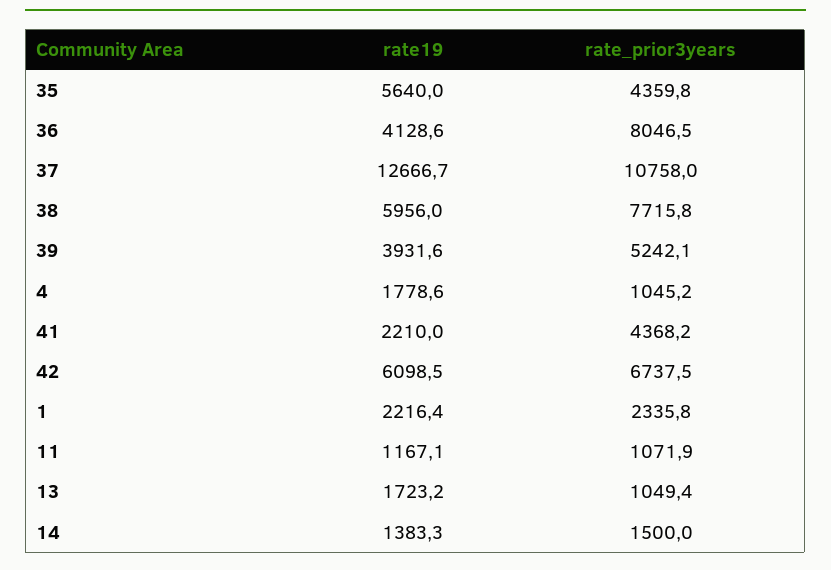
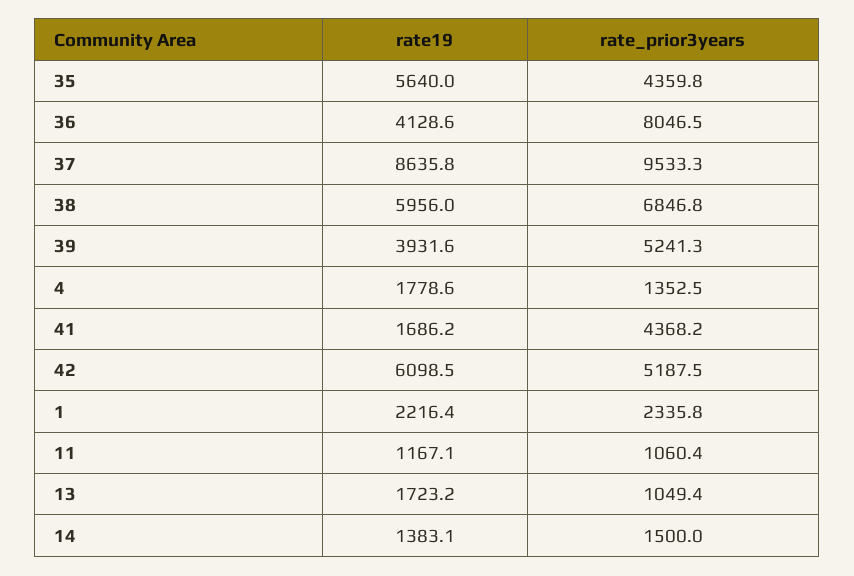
  {
    "rate19": {
      "35": 5640,
      "36": 4128.6,
-     "37": 12666.7,
+     "37": 8635.8,
      "38": 5956,
      "39": 3931.6,
      "4": 1778.6,
-     "41": 2210,
+     "41": 1686.2,
      "42": 6098.5,
      "1": 2216.4,
      "11": 1167.1,
      "13": 1723.2,
-     "14": 1383.3
+     "14": 1383.1
    },
    "rate_prior3years": {
      "35": 4359.8,
      "36": 8046.5,
-     "37": 10758,
+     "37": 9533.3,
-     "38": 7715.8,
+     "38": 6846.8,
-     "39": 5242.1,
+     "39": 5241.3,
-     "4": 1045.2,
+     "4": 1352.5,
      "41": 4368.2,
-     "42": 6737.5,
+     "42": 5187.5,
      "1": 2335.8,
-     "11": 1071.9,
+     "11": 1060.4,
      "13": 1049.4,
      "14": 1500
    }
  }

